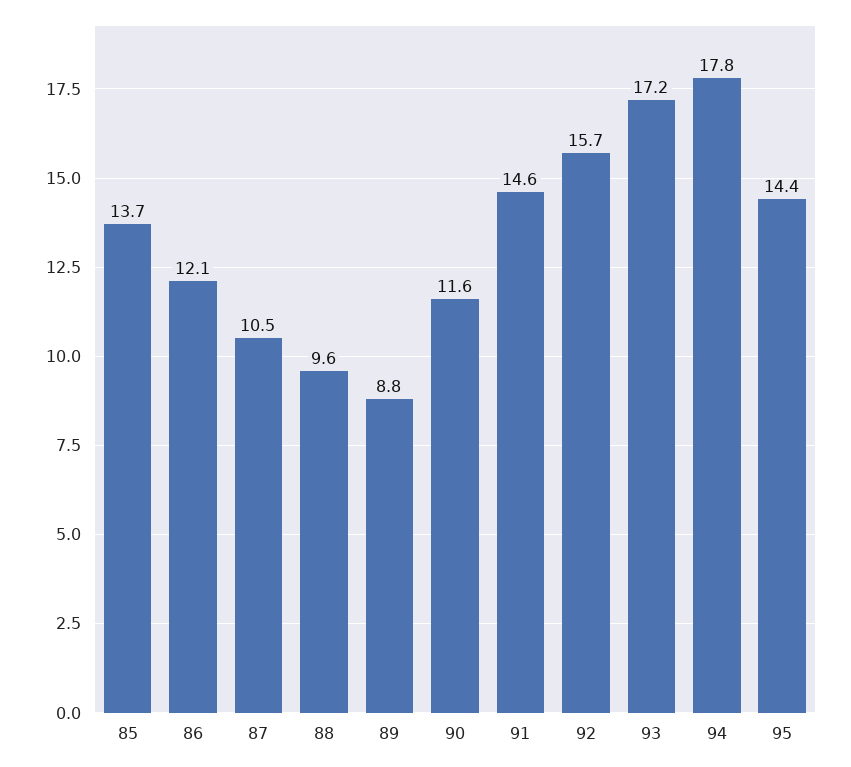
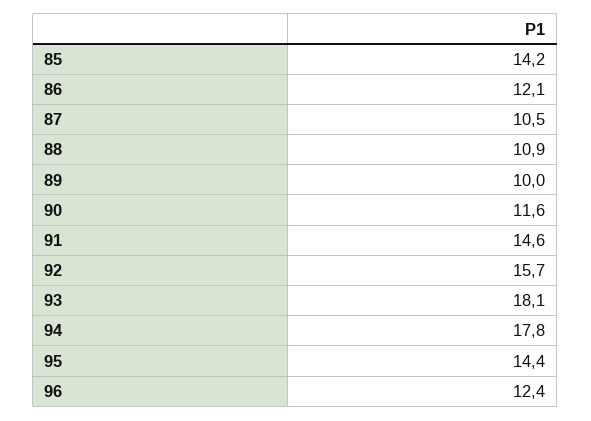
  {
-   "85": 13.7,
+   "85": 14.2,
    "86": 12.1,
    "87": 10.5,
-   "88": 9.6,
+   "88": 10.9,
-   "89": 8.8,
+   "89": 10,
    "90": 11.6,
    "91": 14.6,
    "92": 15.7,
-   "93": 17.2,
+   "93": 18.1,
    "94": 17.8,
-   "95": 14.4
+   "95": 14.4,
+   "96": 12.4
  }

